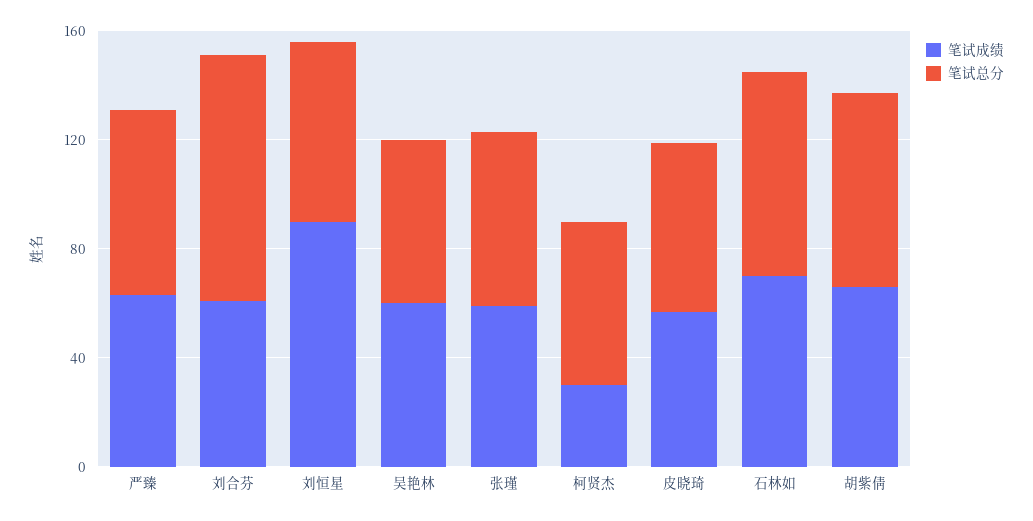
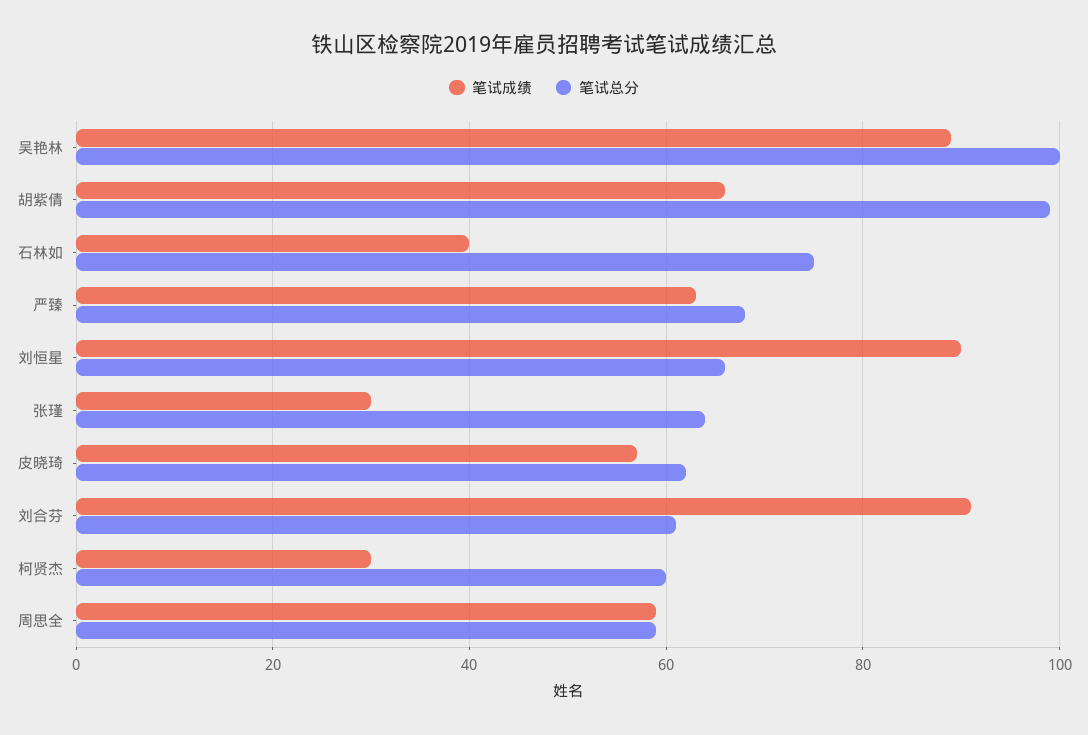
  {
    "笔试成绩": {
      "严臻": 65,
-     "刘合芬": 60,
+     "刘合芬": 90,
      "刘恒星": 90,
-     "吴艳林": 60,
+     "吴艳林": 90,
-     "张瑾": 60,
+     "张瑾": 30,
      "柯贤杰": 30,
      "皮晓琦": 55,
-     "石林如": 70,
+     "石林如": 40,
-     "胡紫倩": 65
+     "胡紫倩": 65,
+     "周思全": 60
    },
    "笔试总分": {
      "严臻": 70,
-     "刘合芬": 90,
+     "刘合芬": 60,
      "刘恒星": 65,
-     "吴艳林": 60,
+     "吴艳林": 100,
      "张瑾": 65,
      "柯贤杰": 60,
      "皮晓琦": 60,
      "石林如": 75,
-     "胡紫倩": 70
+     "胡紫倩": 100,
+     "周思全": 60
    }
  }

